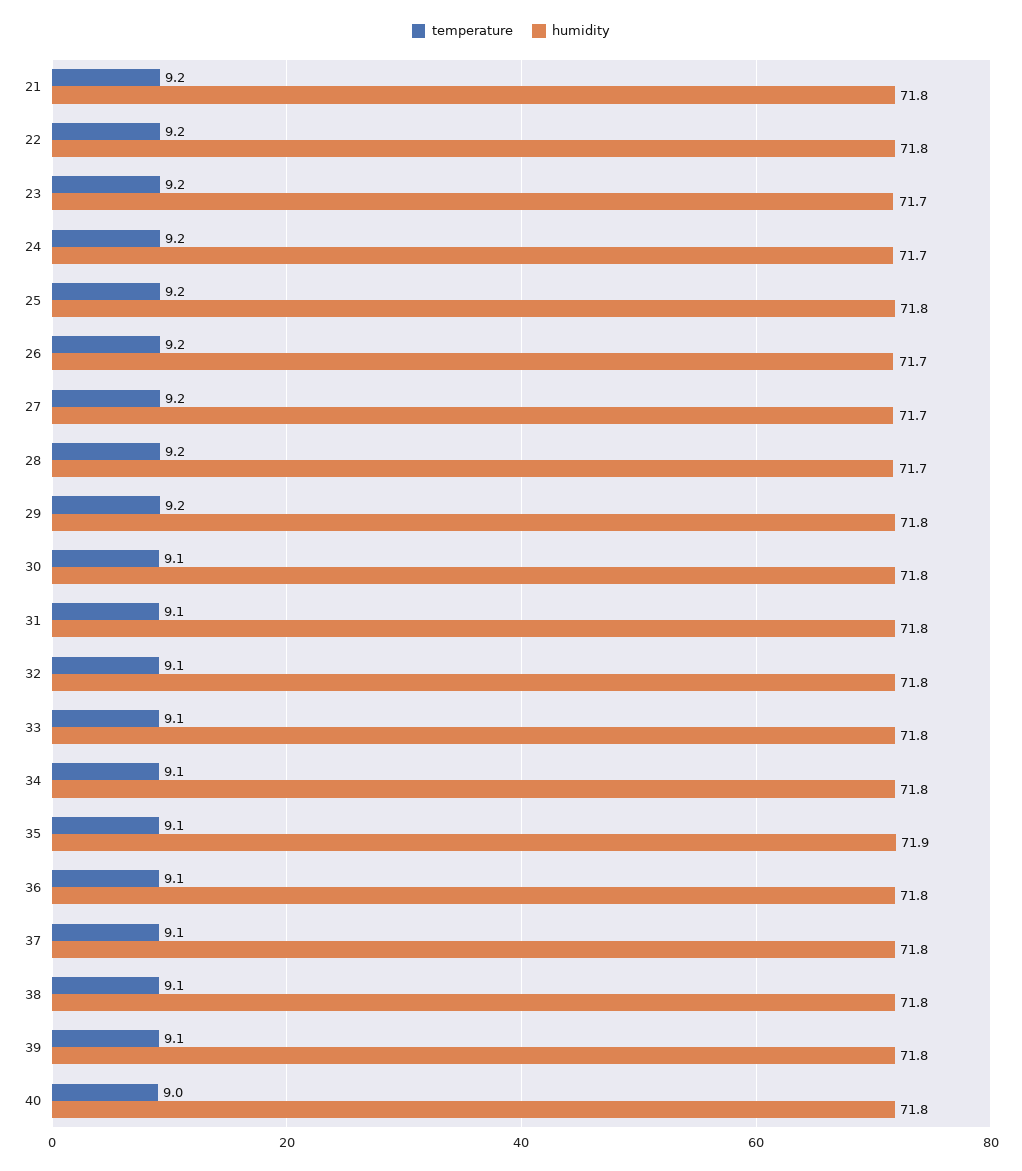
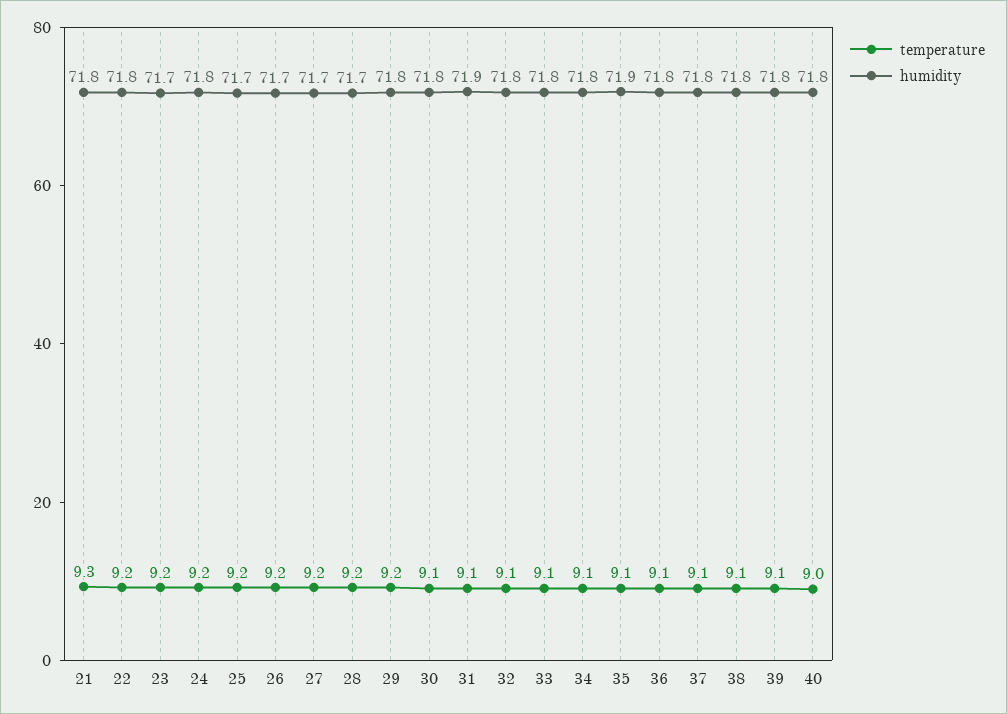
  {
    "temperature": {
-     "21": 9.2,
+     "21": 9.3,
      "22": 9.2,
      "23": 9.2,
      "24": 9.2,
      "25": 9.2,
      "26": 9.2,
      "27": 9.2,
      "28": 9.2,
      "29": 9.2,
      "30": 9.1,
      "31": 9.1,
      "32": 9.1,
      "33": 9.1,
      "34": 9.1,
      "35": 9.1,
      "36": 9.1,
      "37": 9.1,
      "38": 9.1,
      "39": 9.1,
      "40": 9
    },
    "humidity": {
      "21": 71.8,
      "22": 71.8,
      "23": 71.7,
-     "24": 71.7,
+     "24": 71.8,
-     "25": 71.8,
+     "25": 71.7,
      "26": 71.7,
      "27": 71.7,
      "28": 71.7,
      "29": 71.8,
      "30": 71.8,
-     "31": 71.8,
+     "31": 71.9,
      "32": 71.8,
      "33": 71.8,
      "34": 71.8,
      "35": 71.9,
      "36": 71.8,
      "37": 71.8,
      "38": 71.8,
      "39": 71.8,
      "40": 71.8
    }
  }

